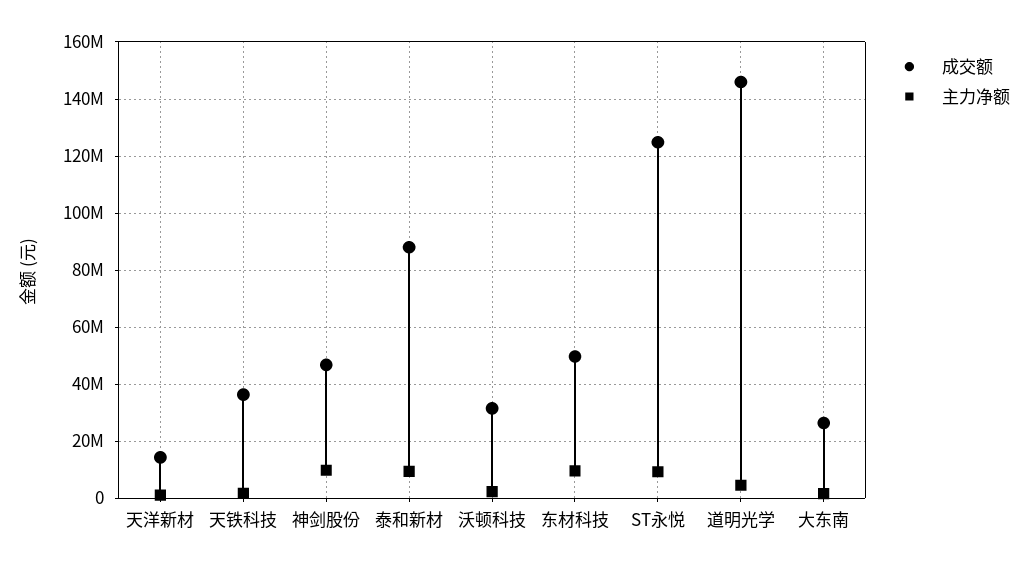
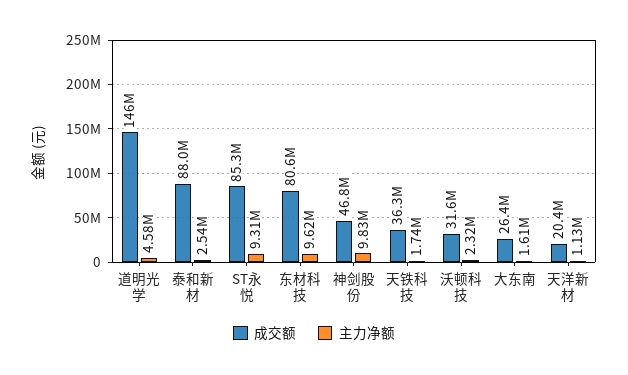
  {
    "成交额": {
-     "天洋新材": 15000000,
+     "天洋新材": 20400000,
      "天铁科技": 36300000,
      "神剑股份": 46800000,
      "泰和新材": 88000000,
      "沃顿科技": 31600000,
-     "东材科技": 50000000,
+     "东材科技": 80600000,
-     "ST永悦": 125000000,
+     "ST永悦": 85300000,
      "道明光学": 146000000,
      "大东南": 26400000
    },
    "主力净额": {
      "天洋新材": 1130000,
      "天铁科技": 1740000,
      "神剑股份": 9830000,
-     "泰和新材": 10000000,
+     "泰和新材": 2540000,
      "沃顿科技": 2320000,
      "东材科技": 9620000,
      "ST永悦": 9310000,
      "道明光学": 4580000,
      "大东南": 1610000
    }
  }

